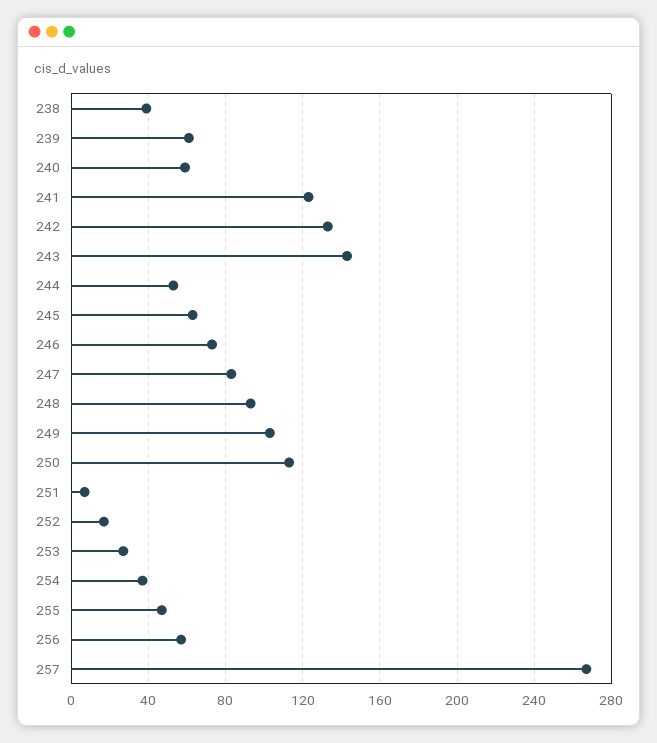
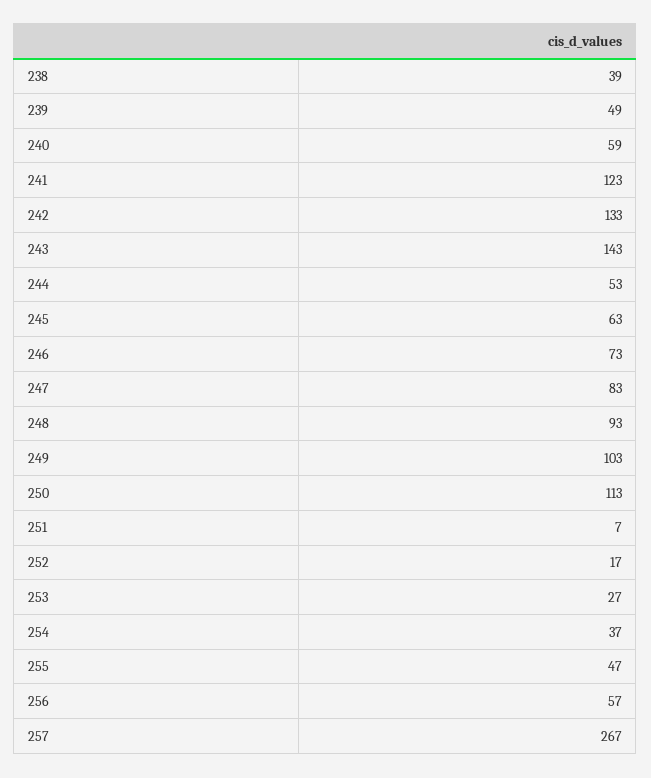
  {
    "238": 39,
-   "239": 60,
+   "239": 49,
    "240": 59,
    "241": 123,
    "242": 133,
    "243": 143,
    "244": 53,
    "245": 63,
    "246": 73,
    "247": 83,
    "248": 93,
    "249": 103,
    "250": 113,
    "251": 7,
    "252": 17,
    "253": 27,
    "254": 37,
    "255": 47,
    "256": 57,
    "257": 267
  }

